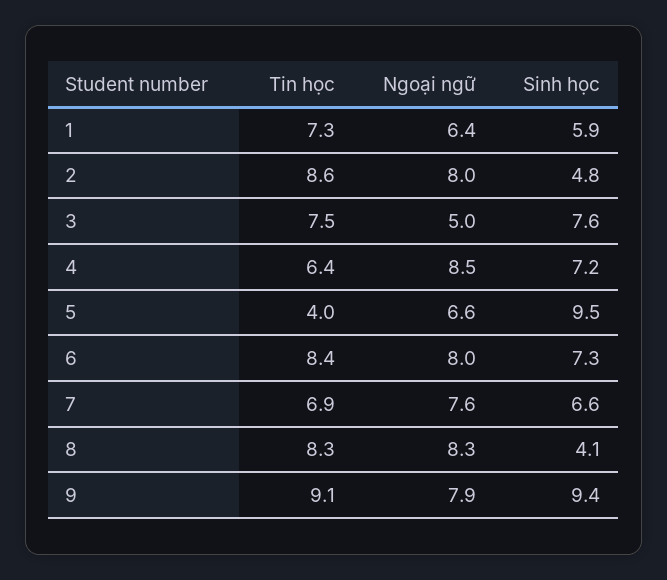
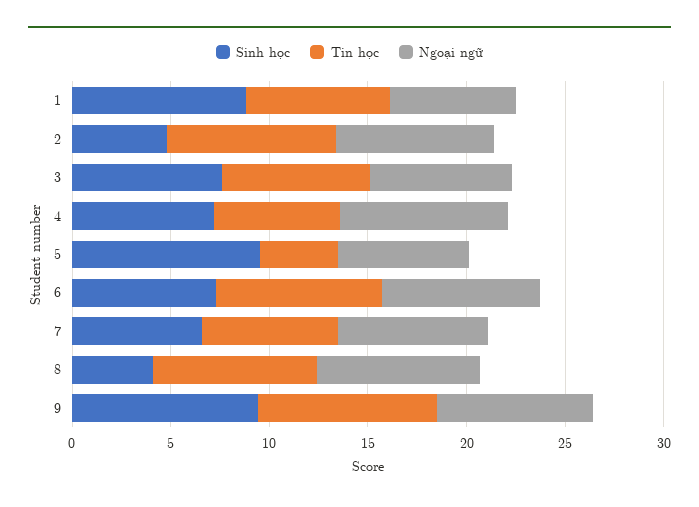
  {
    "Tin học": {
      "1": 7.3,
      "2": 8.6,
      "3": 7.5,
      "4": 6.4,
      "5": 4,
      "6": 8.4,
      "7": 6.9,
      "8": 8.3,
      "9": 9.1
    },
    "Ngoại ngữ": {
      "1": 6.4,
      "2": 8,
-     "3": 5,
+     "3": 7,
      "4": 8.5,
      "5": 6.6,
      "6": 8,
      "7": 7.6,
      "8": 8.3,
      "9": 7.9
    },
    "Sinh học": {
-     "1": 5.9,
+     "1": 9,
      "2": 4.8,
      "3": 7.6,
      "4": 7.2,
      "5": 9.5,
      "6": 7.3,
      "7": 6.6,
      "8": 4.1,
      "9": 9.4
    }
  }

